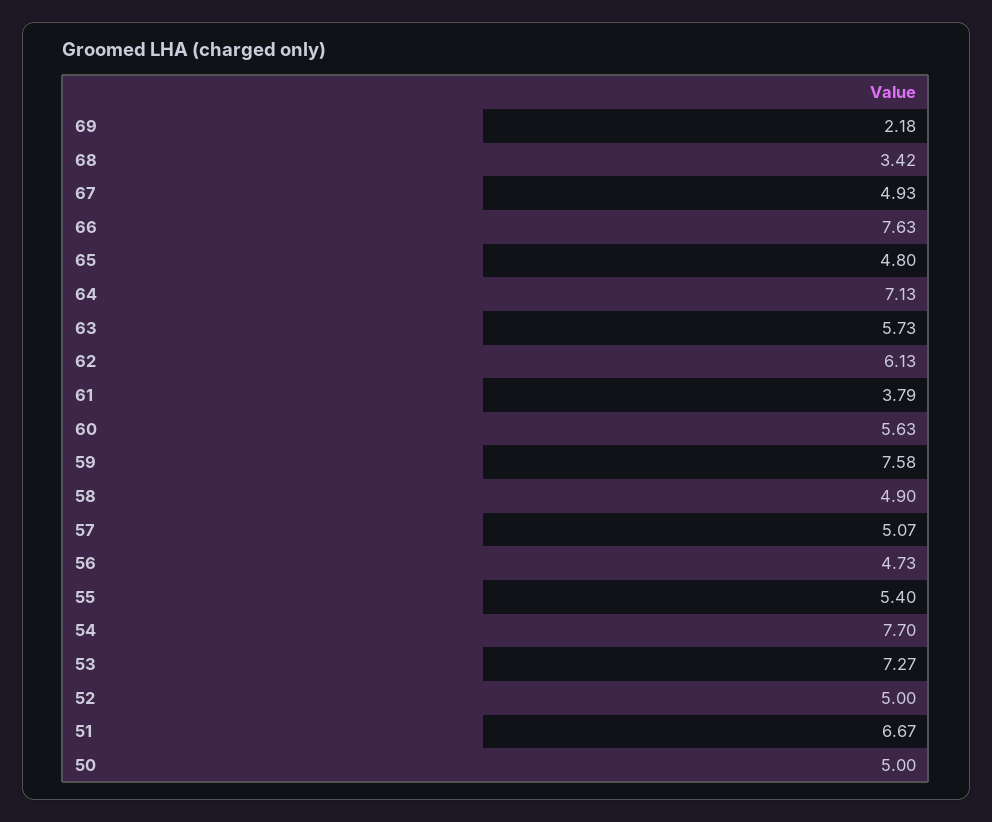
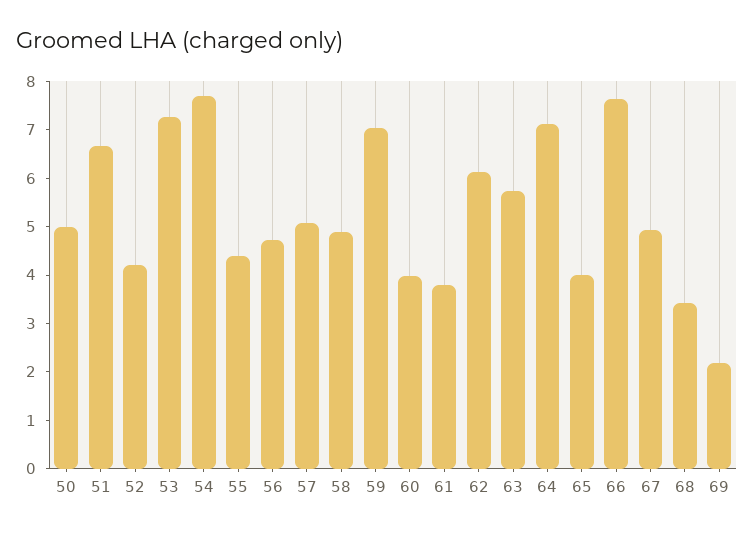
  {
    "69": 2.18,
    "68": 3.42,
    "67": 4.93,
    "66": 7.63,
-   "65": 4.8,
+   "65": 4,
    "64": 7.13,
    "63": 5.73,
    "62": 6.13,
    "61": 3.79,
-   "60": 5.63,
+   "60": 4,
-   "59": 7.58,
+   "59": 7,
    "58": 4.9,
    "57": 5.07,
    "56": 4.73,
-   "55": 5.4,
+   "55": 4.4,
    "54": 7.7,
    "53": 7.27,
-   "52": 5,
+   "52": 4.2,
    "51": 6.67,
    "50": 5
  }

